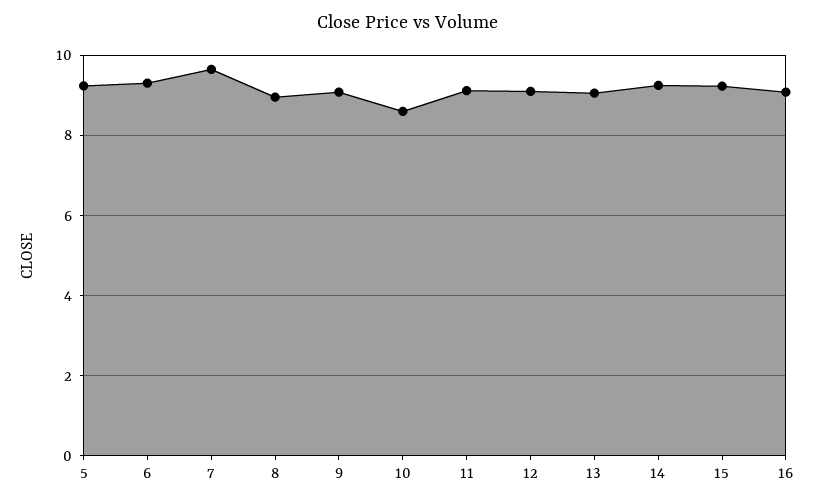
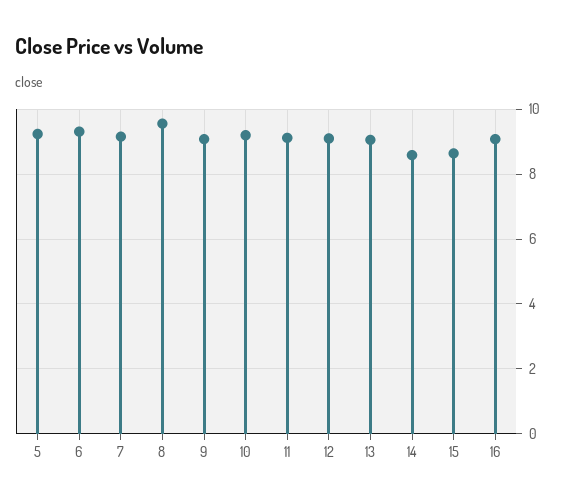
  {
    "5": 9.2,
    "6": 9.4,
-   "7": 9.6,
+   "7": 9.2,
-   "8": 9,
+   "8": 9.6,
    "9": 9,
-   "10": 8.6,
+   "10": 9.2,
    "11": 9.2,
    "12": 9.2,
    "13": 9,
-   "14": 9.2,
+   "14": 8.6,
-   "15": 9.2,
+   "15": 8.6,
    "16": 9
  }

